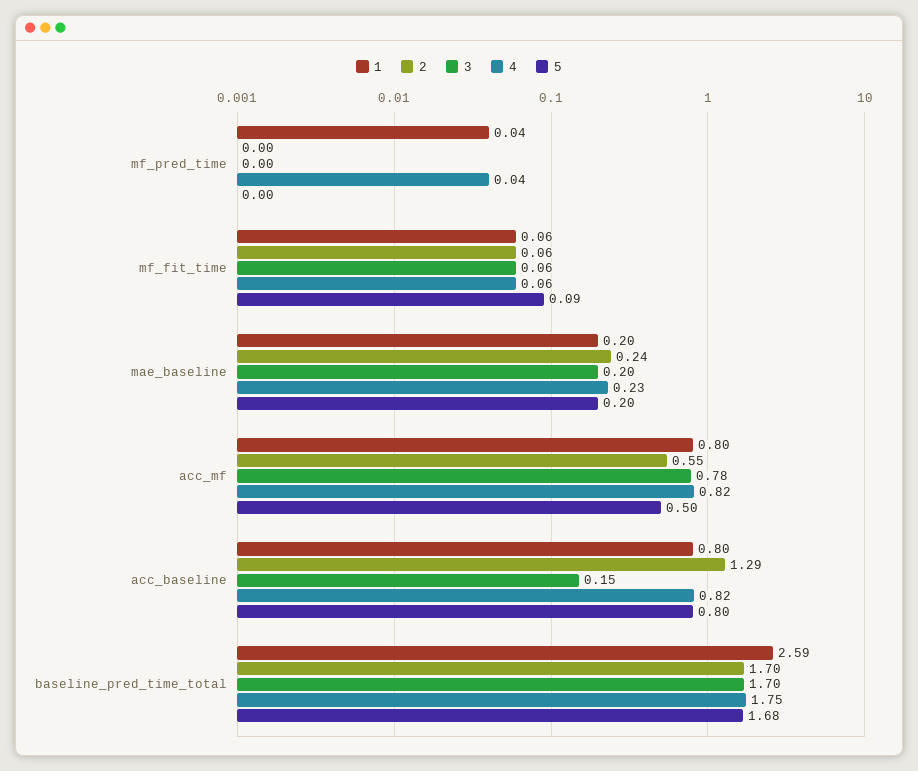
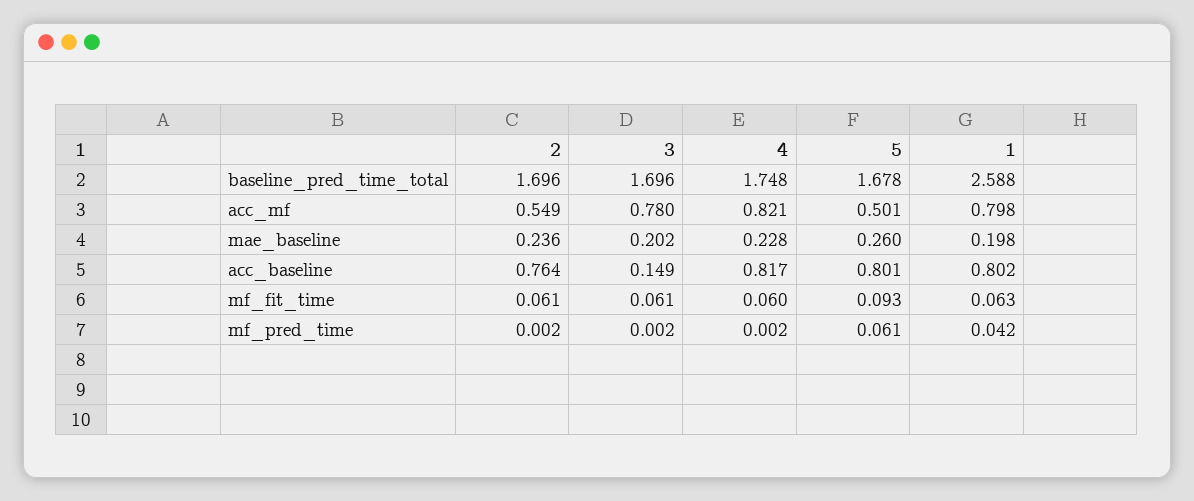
  {
    "1": {
      "mf_pred_time": 0.042,
      "mf_fit_time": 0.063,
      "mae_baseline": 0.198,
      "acc_mf": 0.798,
      "acc_baseline": 0.802,
      "baseline_pred_time_total": 2.588
    },
    "2": {
      "mf_pred_time": 0.002,
      "mf_fit_time": 0.061,
      "mae_baseline": 0.236,
      "acc_mf": 0.549,
-     "acc_baseline": 1.29,
+     "acc_baseline": 0.764,
      "baseline_pred_time_total": 1.696
    },
    "3": {
      "mf_pred_time": 0.002,
      "mf_fit_time": 0.061,
      "mae_baseline": 0.202,
      "acc_mf": 0.78,
      "acc_baseline": 0.149,
      "baseline_pred_time_total": 1.696
    },
    "4": {
-     "mf_pred_time": 0.04,
+     "mf_pred_time": 0.002,
      "mf_fit_time": 0.06,
      "mae_baseline": 0.228,
      "acc_mf": 0.821,
      "acc_baseline": 0.817,
      "baseline_pred_time_total": 1.748
    },
    "5": {
-     "mf_pred_time": 0,
+     "mf_pred_time": 0.061,
      "mf_fit_time": 0.093,
-     "mae_baseline": 0.2,
+     "mae_baseline": 0.26,
      "acc_mf": 0.501,
      "acc_baseline": 0.801,
      "baseline_pred_time_total": 1.678
    }
  }

